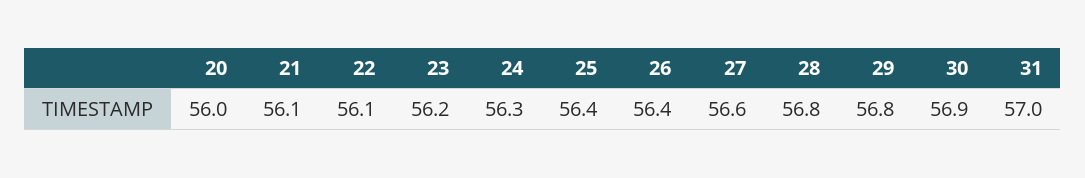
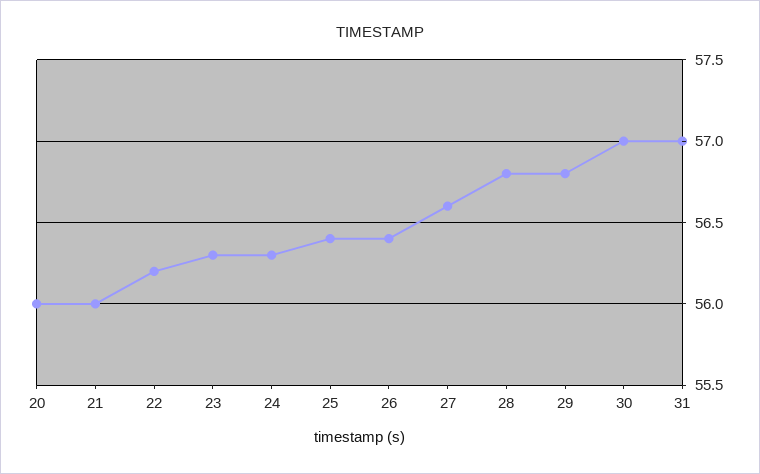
  {
    "20": 56,
-   "21": 56.1,
+   "21": 56,
-   "22": 56.1,
+   "22": 56.2,
-   "23": 56.2,
+   "23": 56.3,
    "24": 56.3,
    "25": 56.4,
    "26": 56.4,
    "27": 56.6,
    "28": 56.8,
    "29": 56.8,
-   "30": 56.9,
+   "30": 57,
    "31": 57
  }

